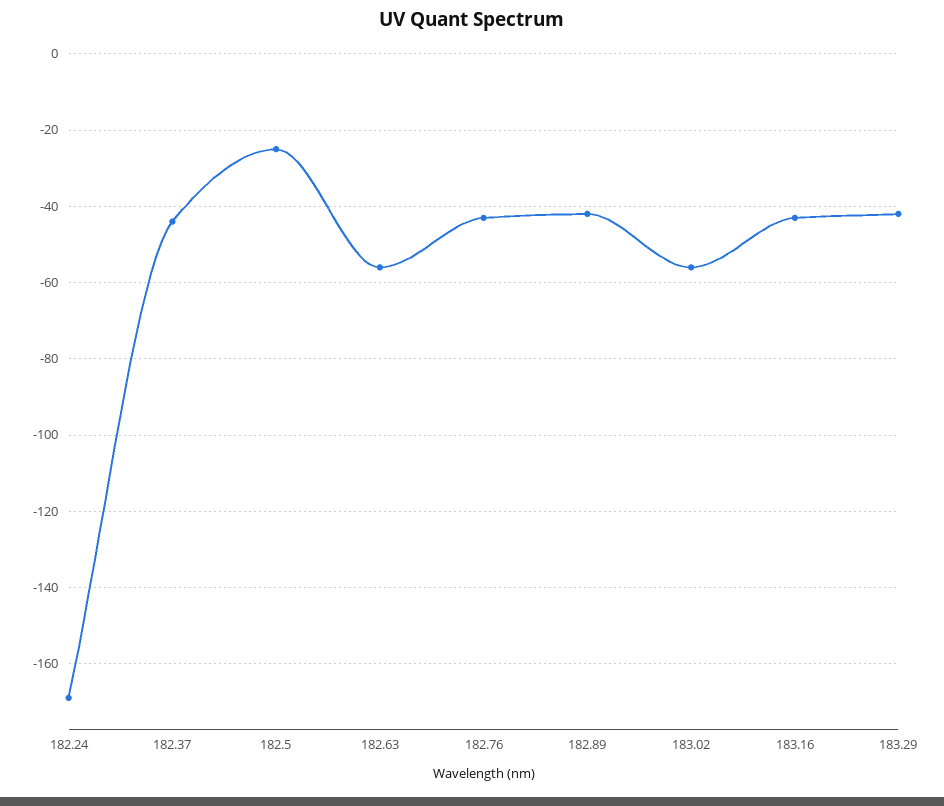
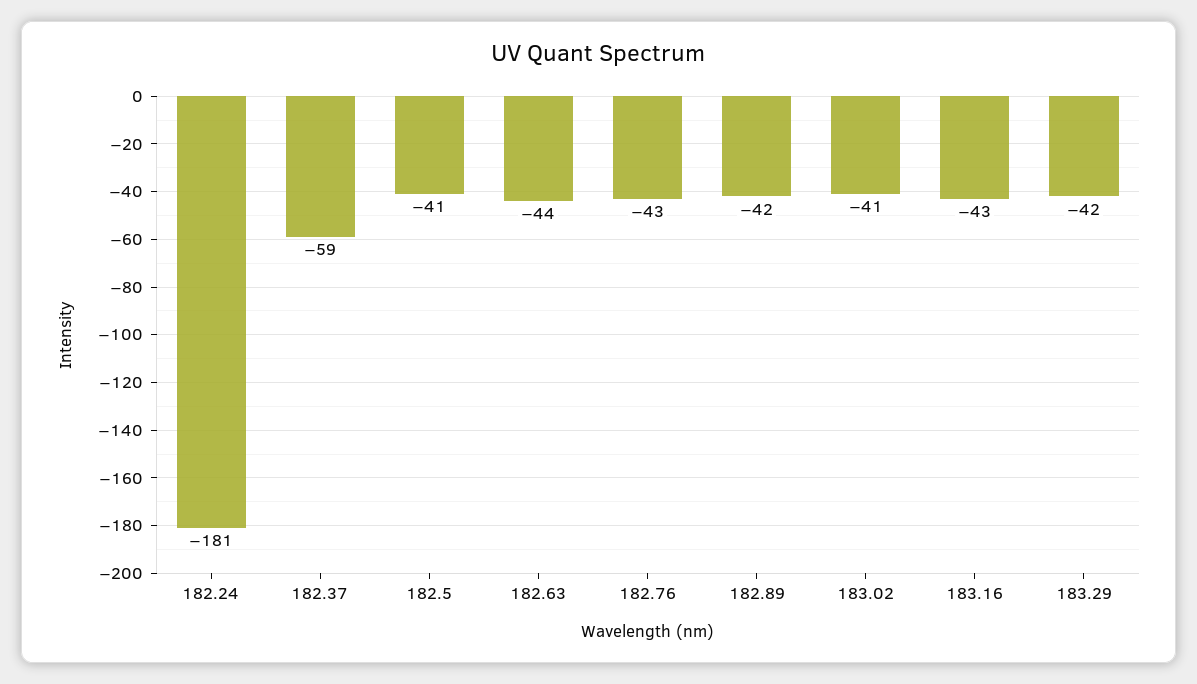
  {
-   "182.24": -170,
+   "182.24": -181,
-   "182.37": -45,
+   "182.37": -59,
-   "182.5": -25,
+   "182.5": -41,
-   "182.63": -55,
+   "182.63": -44,
    "182.76": -43,
    "182.89": -42,
-   "183.02": -55,
+   "183.02": -41,
    "183.16": -43,
    "183.29": -42
  }

